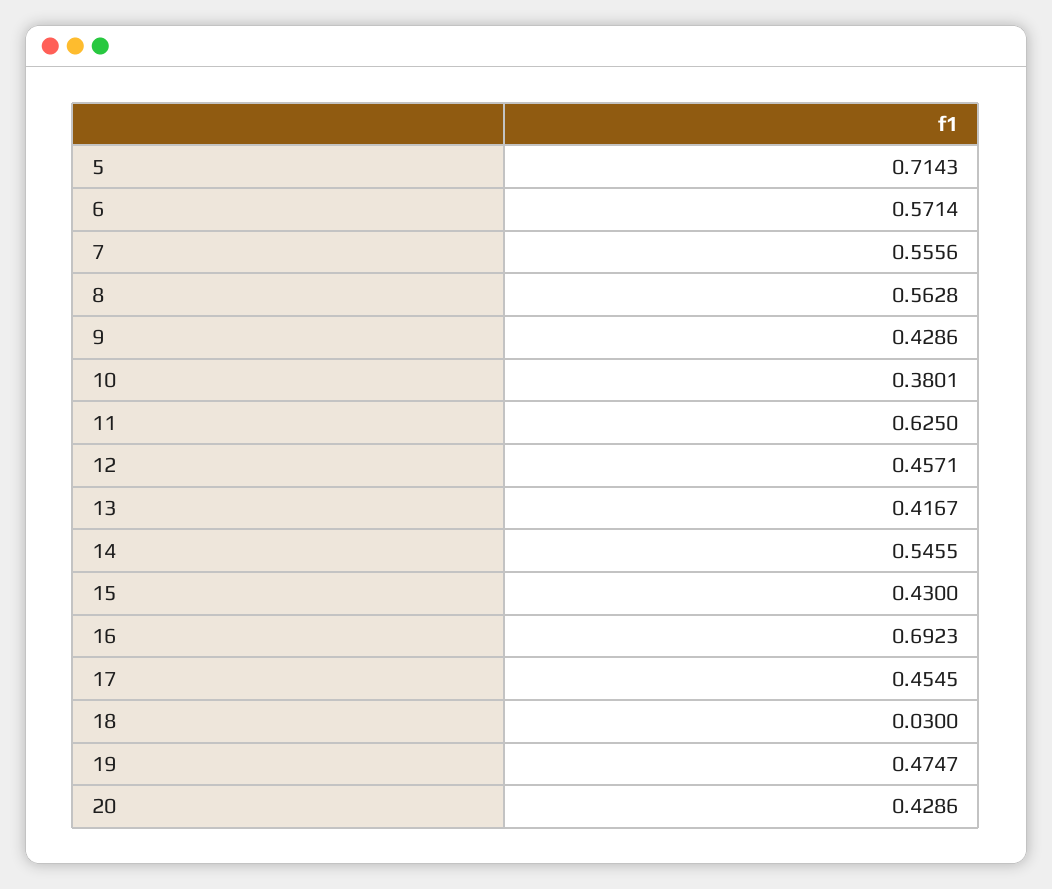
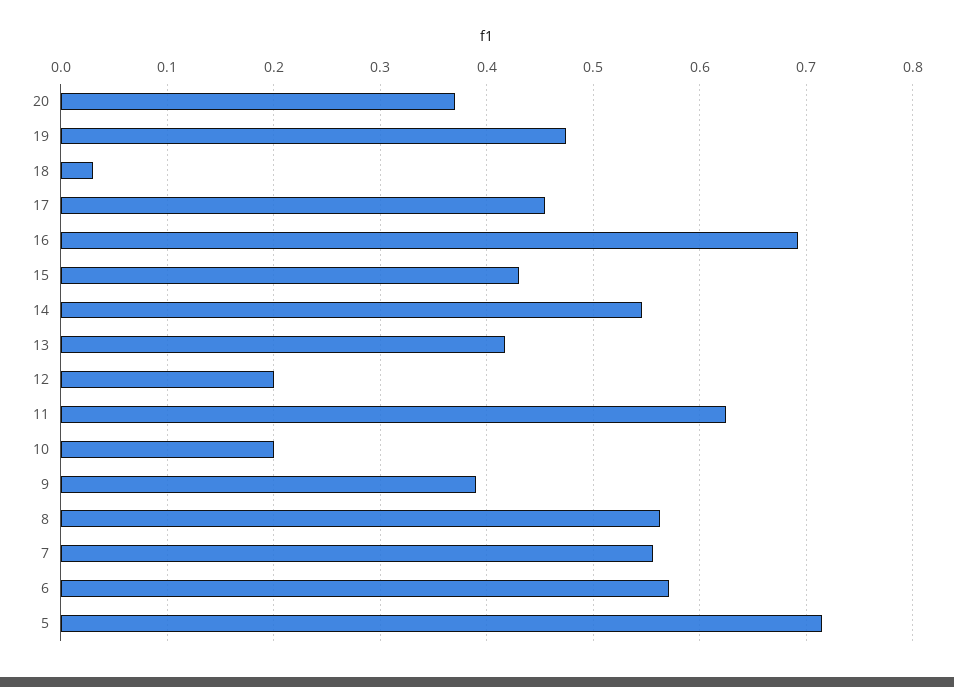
  {
    "5": 0.7143,
    "6": 0.5714,
    "7": 0.5556,
    "8": 0.5628,
-   "9": 0.4286,
+   "9": 0.39,
-   "10": 0.3801,
+   "10": 0.2,
    "11": 0.625,
-   "12": 0.4571,
+   "12": 0.2,
    "13": 0.4167,
    "14": 0.5455,
    "15": 0.43,
    "16": 0.6923,
    "17": 0.4545,
    "18": 0.03,
    "19": 0.4747,
-   "20": 0.4286
+   "20": 0.37
  }

